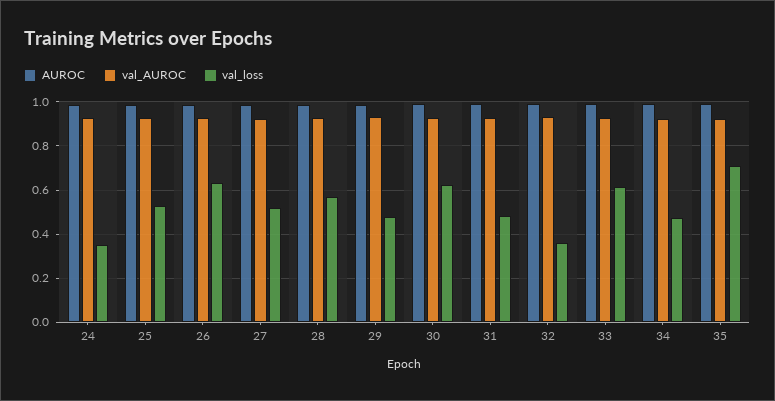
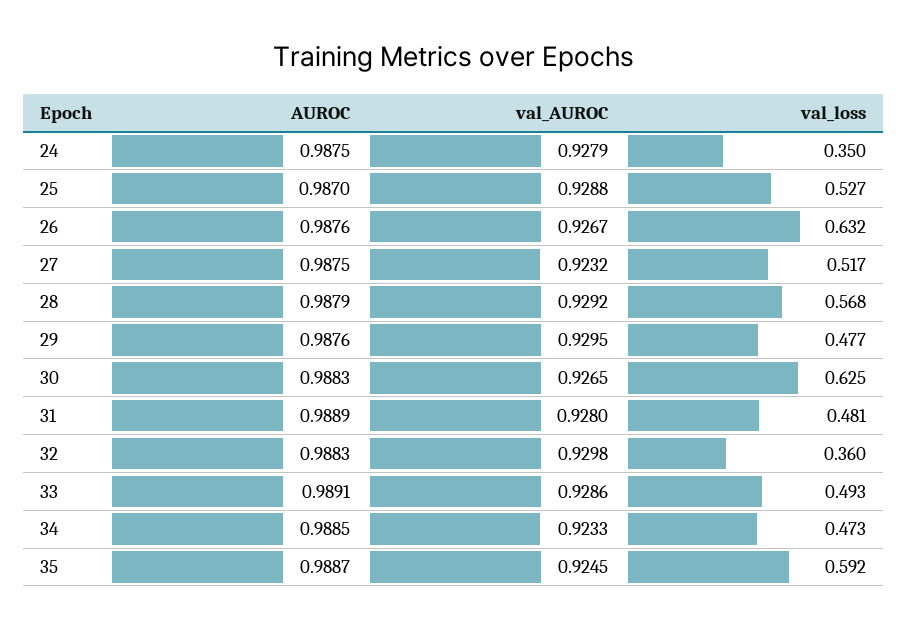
  {
    "AUROC": {
      "24": 0.9875,
      "25": 0.987,
      "26": 0.9876,
      "27": 0.9875,
      "28": 0.9879,
      "29": 0.9876,
      "30": 0.9883,
      "31": 0.9889,
      "32": 0.9883,
      "33": 0.9891,
      "34": 0.9885,
      "35": 0.9887
    },
    "val_AUROC": {
      "24": 0.9279,
      "25": 0.9288,
      "26": 0.9267,
      "27": 0.9232,
      "28": 0.9292,
      "29": 0.9295,
      "30": 0.9265,
      "31": 0.928,
      "32": 0.9298,
      "33": 0.9286,
      "34": 0.9233,
      "35": 0.9245
    },
    "val_loss": {
      "24": 0.35,
      "25": 0.527,
      "26": 0.632,
      "27": 0.517,
      "28": 0.568,
      "29": 0.477,
      "30": 0.625,
      "31": 0.481,
      "32": 0.36,
-     "33": 0.6,
+     "33": 0.493,
      "34": 0.473,
-     "35": 0.7
+     "35": 0.592
    }
  }

